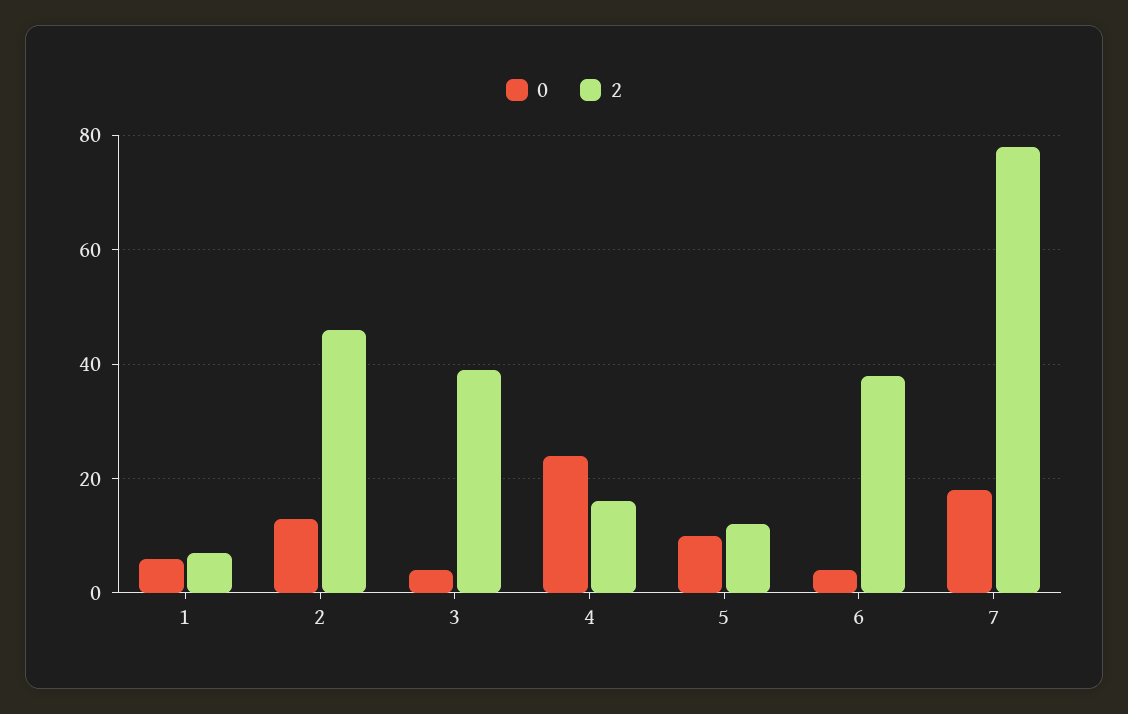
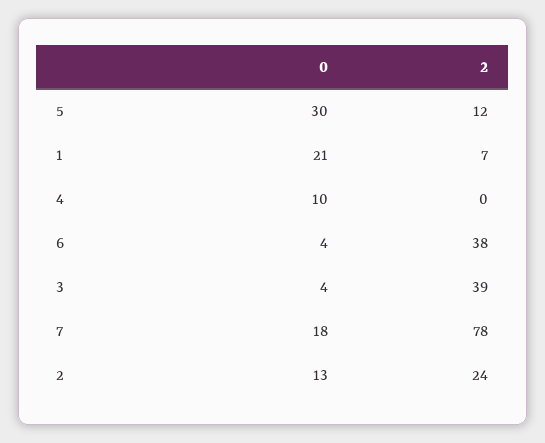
  {
    "0": {
-     "1": 5,
+     "1": 21,
      "2": 13,
      "3": 4,
-     "4": 25,
+     "4": 10,
-     "5": 10,
+     "5": 30,
      "6": 4,
      "7": 18
    },
    "2": {
      "1": 7,
-     "2": 45,
+     "2": 24,
      "3": 39,
-     "4": 15,
+     "4": 0,
      "5": 12,
      "6": 38,
      "7": 78
    }
  }

